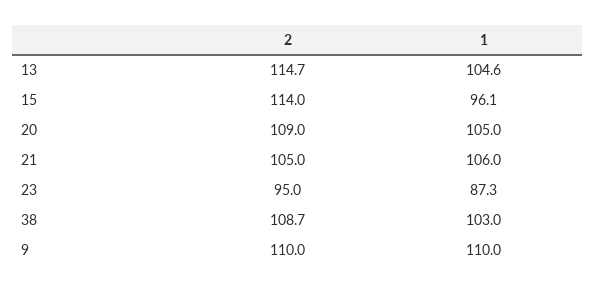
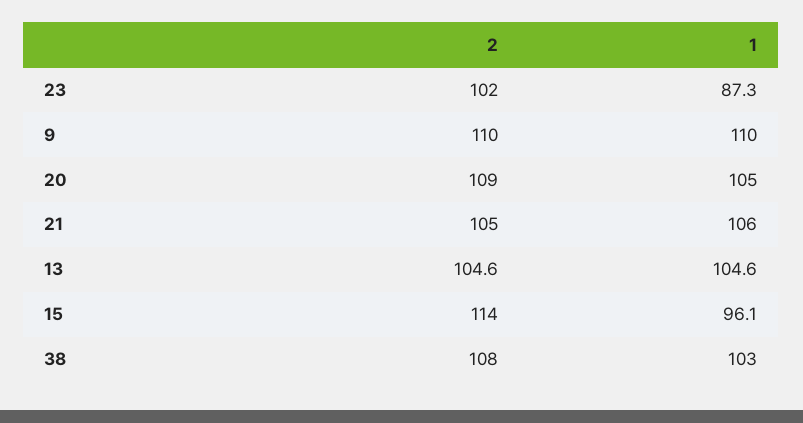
  {
    "2": {
-     "13": 114.7,
+     "13": 104.6,
      "15": 114,
      "20": 109,
      "21": 105,
-     "23": 95,
+     "23": 102,
-     "38": 108.7,
+     "38": 108,
      "9": 110
    },
    "1": {
      "13": 104.6,
      "15": 96.1,
      "20": 105,
      "21": 106,
      "23": 87.3,
      "38": 103,
      "9": 110
    }
  }

